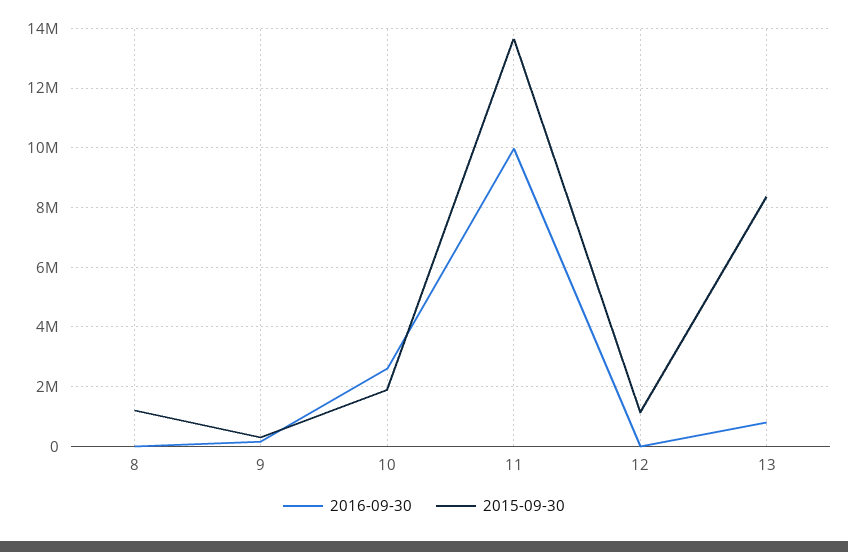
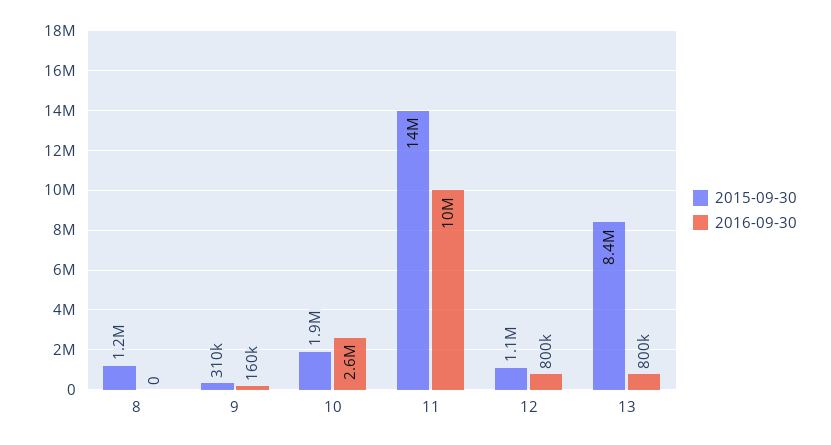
  {
    "2016-09-30": {
      "8": 0,
      "9": 160000,
      "10": 2600000,
      "11": 10000000,
-     "12": 0,
+     "12": 800000,
      "13": 800000
    },
    "2015-09-30": {
      "8": 1200000,
      "9": 310000,
      "10": 1900000,
      "11": 14000000,
      "12": 1100000,
      "13": 8400000
    }
  }

